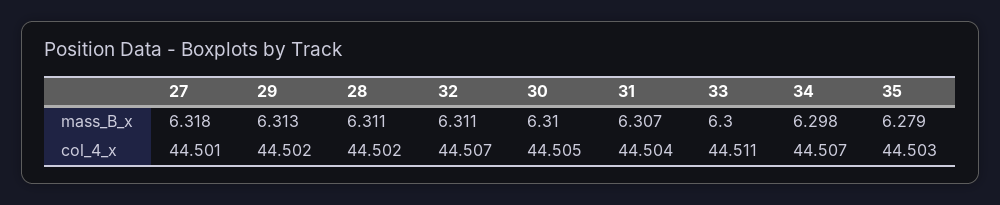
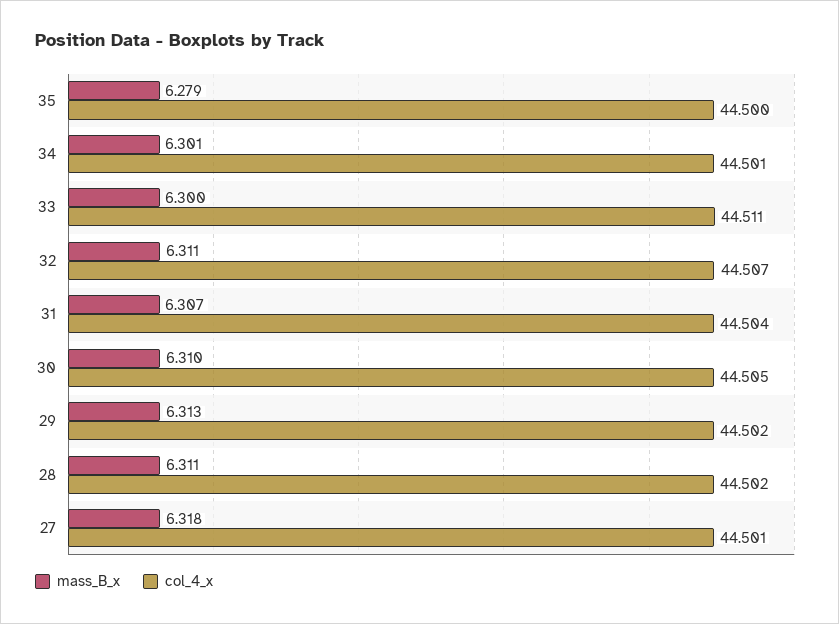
  {
    "mass_B_x": {
      "27": 6.318,
      "29": 6.313,
      "28": 6.311,
      "32": 6.311,
      "30": 6.31,
      "31": 6.307,
      "33": 6.3,
-     "34": 6.298,
+     "34": 6.301,
      "35": 6.279
    },
    "col_4_x": {
      "27": 44.501,
      "29": 44.502,
      "28": 44.502,
      "32": 44.507,
      "30": 44.505,
      "31": 44.504,
      "33": 44.511,
-     "34": 44.507,
+     "34": 44.501,
-     "35": 44.503
+     "35": 44.5
    }
  }

